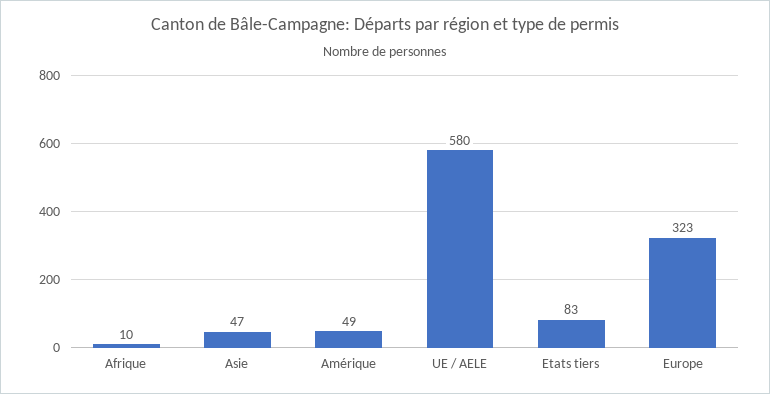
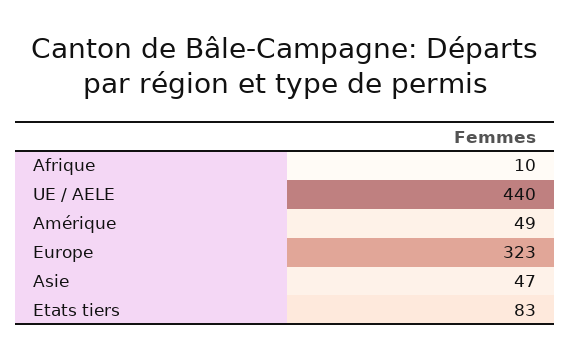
  {
    "Afrique": 10,
    "Asie": 47,
    "Amérique": 49,
-   "UE / AELE": 580,
+   "UE / AELE": 440,
    "Etats tiers": 83,
    "Europe": 323
  }

